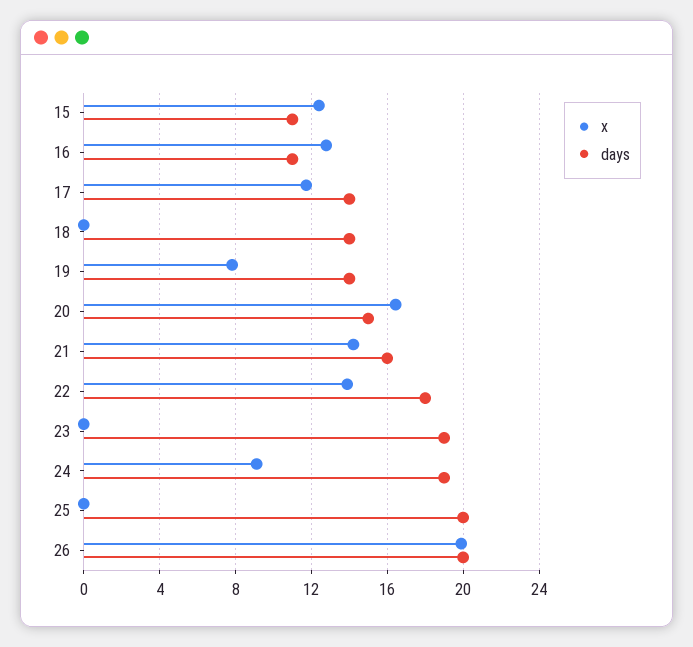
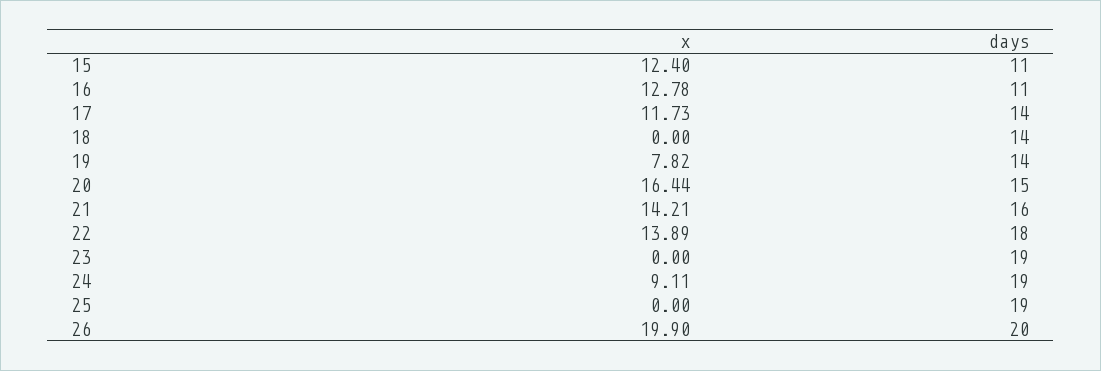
  {
    "x": {
      "15": 12.4,
      "16": 12.78,
      "17": 11.73,
      "18": 0,
      "19": 7.82,
      "20": 16.44,
      "21": 14.21,
      "22": 13.89,
      "23": 0,
      "24": 9.11,
      "25": 0,
      "26": 19.9
    },
    "days": {
      "15": 11,
      "16": 11,
      "17": 14,
      "18": 14,
      "19": 14,
      "20": 15,
      "21": 16,
      "22": 18,
      "23": 19,
      "24": 19,
-     "25": 20,
+     "25": 19,
      "26": 20
    }
  }

